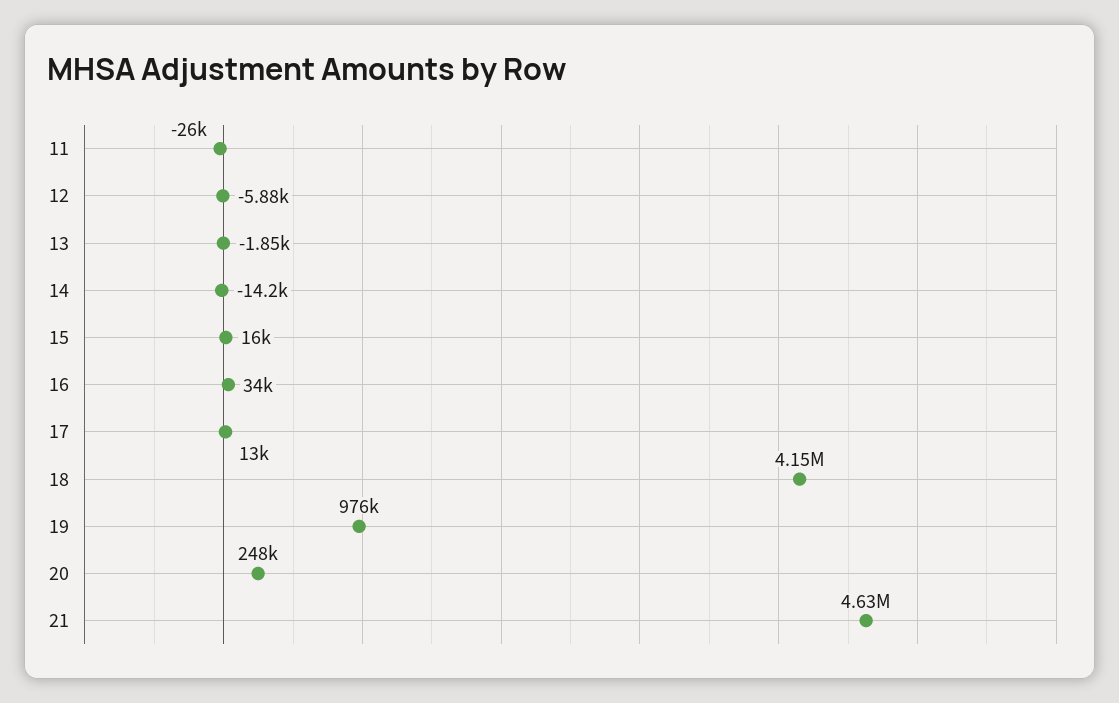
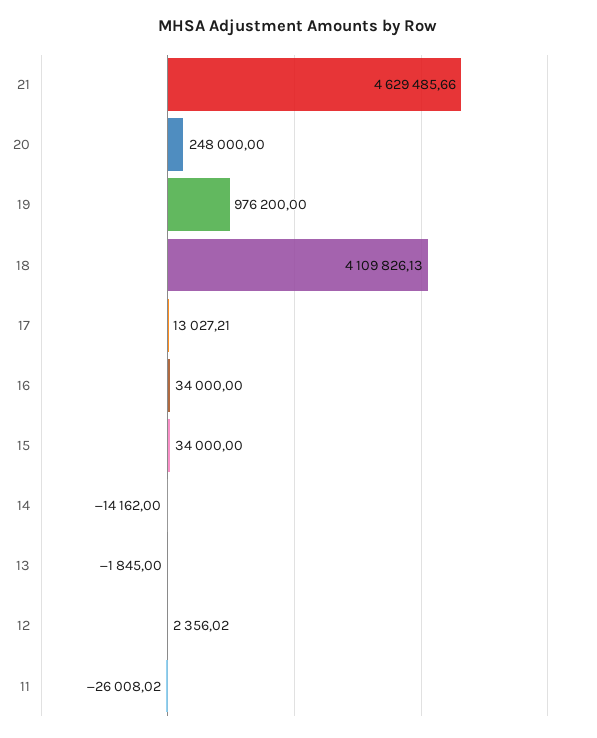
  {
    "11": -26008.02,
-   "12": -5880,
+   "12": 2356.02,
    "13": -1845,
    "14": -14162,
-   "15": 16000,
+   "15": 34000,
    "16": 34000,
    "17": 13027.21,
-   "18": 4150000,
+   "18": 4109826.13,
    "19": 976200,
    "20": 248000,
    "21": 4629485.66
  }

